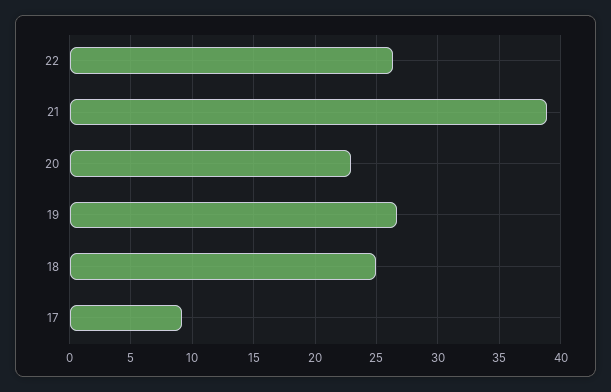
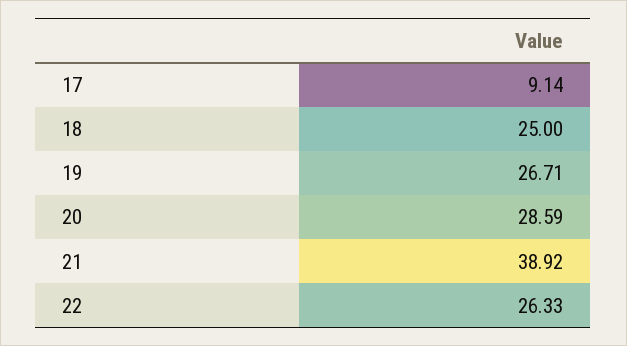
  {
    "22": 26.33,
    "21": 38.92,
-   "20": 23,
+   "20": 28.59,
    "19": 26.71,
    "18": 25,
    "17": 9.14
  }

